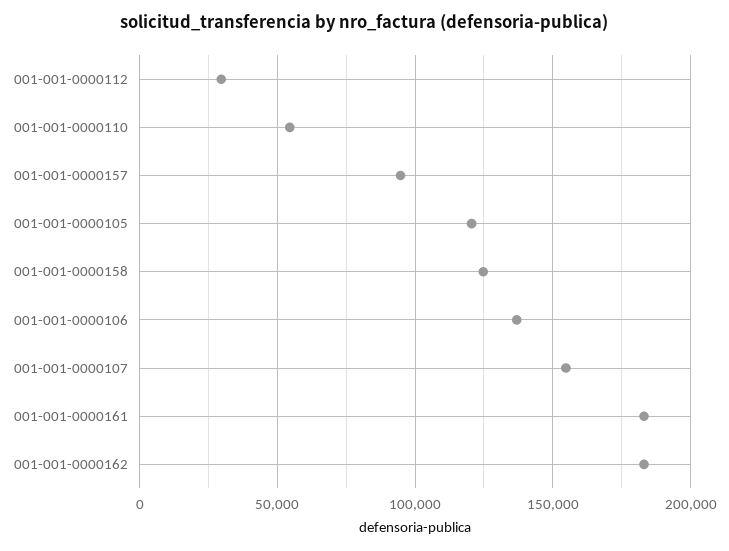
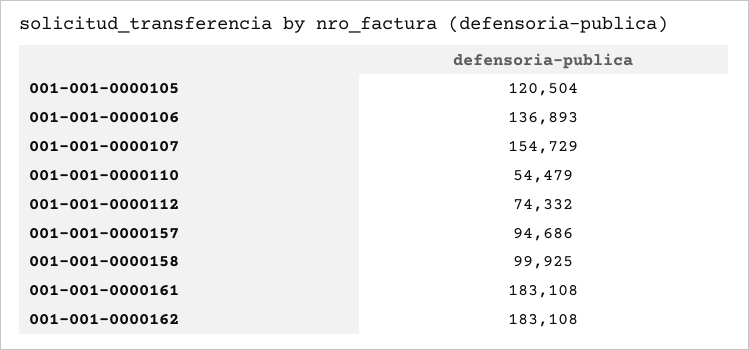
  {
-   "001-001-0000112": 30000,
+   "001-001-0000112": 74332,
    "001-001-0000110": 54479,
    "001-001-0000157": 94686,
    "001-001-0000105": 120504,
-   "001-001-0000158": 125000,
+   "001-001-0000158": 99925,
    "001-001-0000106": 136893,
    "001-001-0000107": 154729,
    "001-001-0000161": 183108,
    "001-001-0000162": 183108
  }

